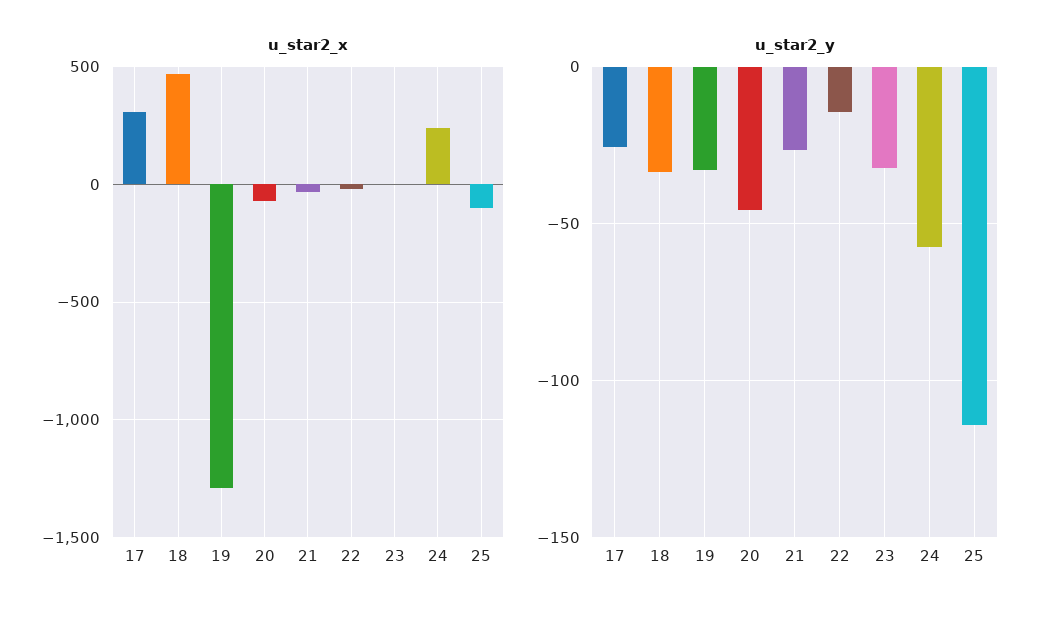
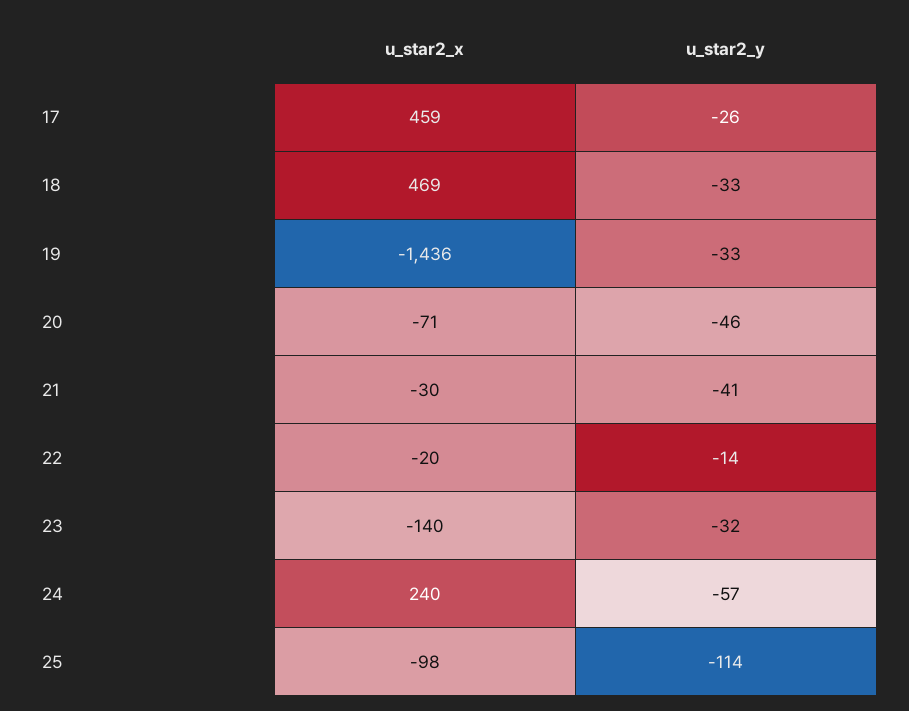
  {
    "u_star2_x": {
-     "17": 300,
+     "17": 459,
      "18": 469,
-     "19": -1300,
+     "19": -1436,
      "20": -71,
      "21": -30,
      "22": -20,
-     "23": 0,
+     "23": -140,
      "24": 240,
      "25": -98
    },
    "u_star2_y": {
      "17": -26,
      "18": -33,
      "19": -33,
      "20": -46,
-     "21": -25,
+     "21": -41,
      "22": -14,
      "23": -32,
      "24": -57,
      "25": -114
    }
  }

